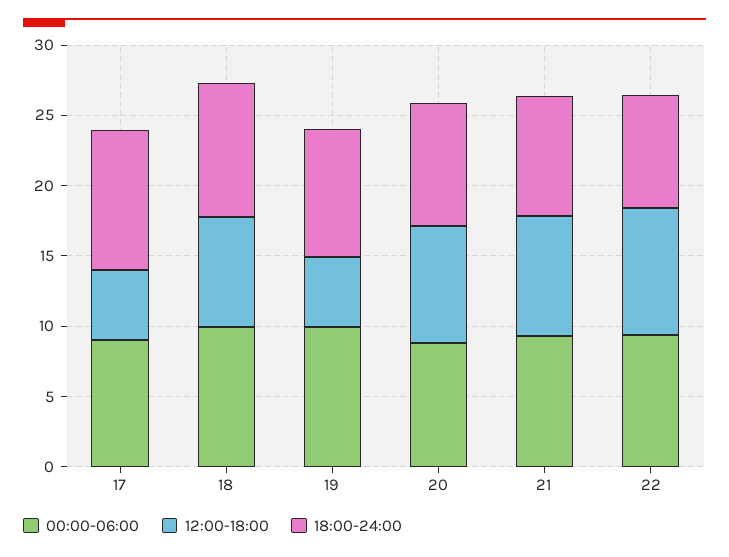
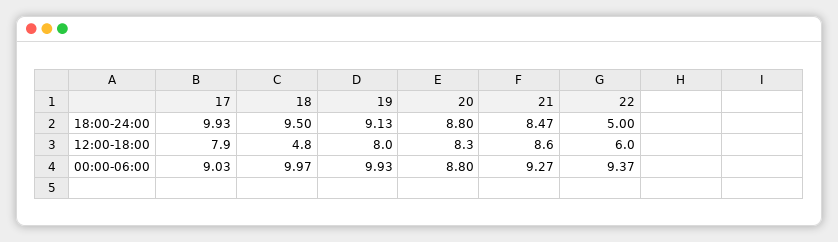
  {
    "00:00-06:00": {
      "17": 9.03,
      "18": 9.97,
      "19": 9.93,
      "20": 8.8,
      "21": 9.27,
      "22": 9.37
    },
    "12:00-18:00": {
-     "17": 5,
+     "17": 7.9,
-     "18": 8,
+     "18": 4.8,
-     "19": 5,
+     "19": 8,
      "20": 8.3,
      "21": 8.6,
-     "22": 9
+     "22": 6
    },
    "18:00-24:00": {
      "17": 9.93,
      "18": 9.5,
      "19": 9.13,
      "20": 8.8,
      "21": 8.47,
-     "22": 8
+     "22": 5
    }
  }

